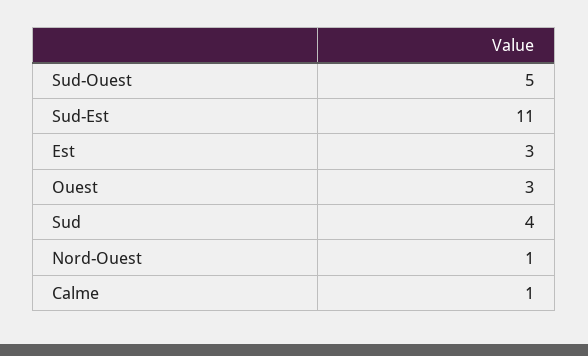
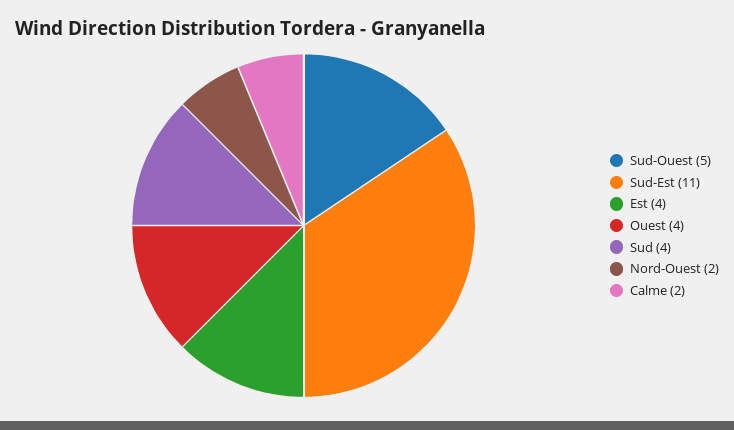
  {
    "Sud-Ouest": 5,
    "Sud-Est": 11,
-   "Est": 3,
+   "Est": 4,
-   "Ouest": 3,
+   "Ouest": 4,
    "Sud": 4,
-   "Nord-Ouest": 1,
+   "Nord-Ouest": 2,
-   "Calme": 1
+   "Calme": 2
  }

